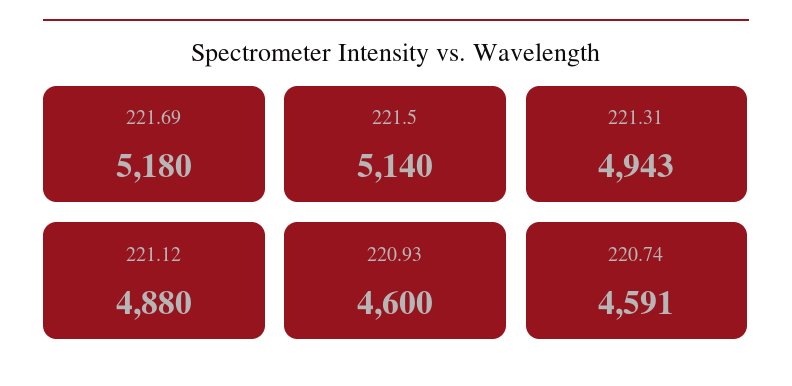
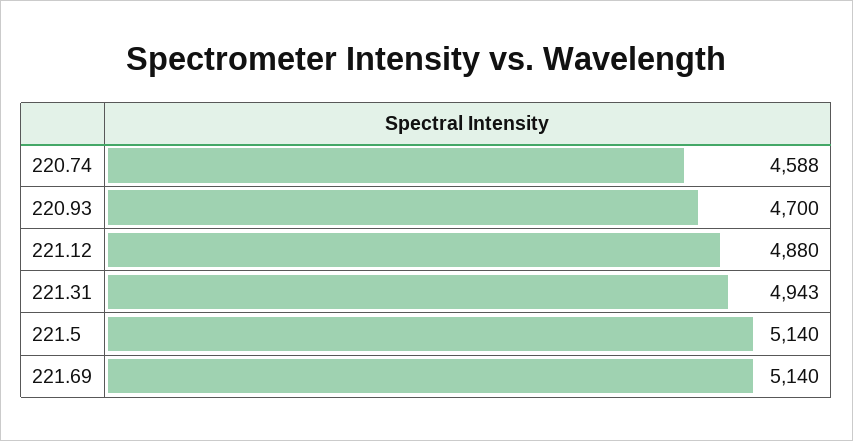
  {
-   "221.69": 5180,
+   "221.69": 5140,
    "221.5": 5140,
    "221.31": 4943,
    "221.12": 4880,
-   "220.93": 4600,
+   "220.93": 4700,
-   "220.74": 4591
+   "220.74": 4588
  }

